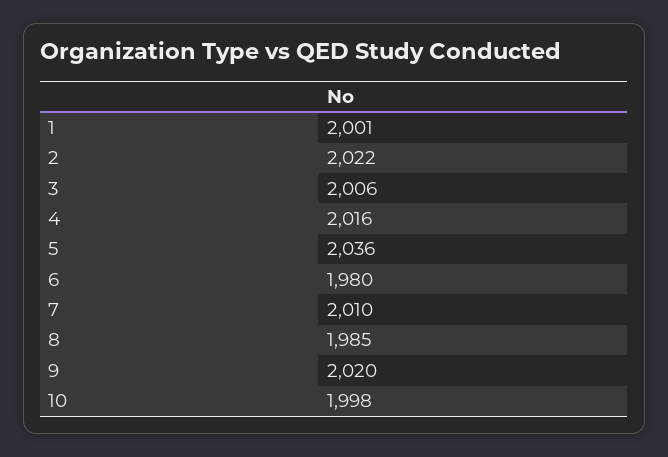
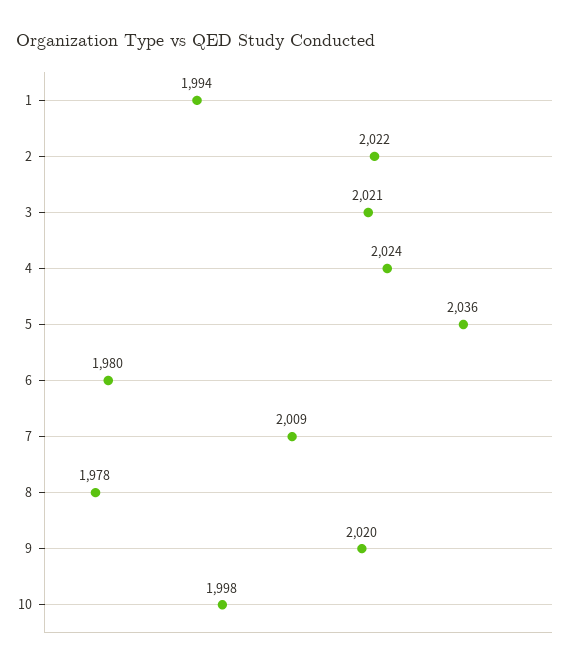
  {
-   "1": 2001,
+   "1": 1994,
    "2": 2022,
-   "3": 2006,
+   "3": 2021,
-   "4": 2016,
+   "4": 2024,
    "5": 2036,
    "6": 1980,
-   "7": 2010,
+   "7": 2009,
-   "8": 1985,
+   "8": 1978,
    "9": 2020,
    "10": 1998
  }

